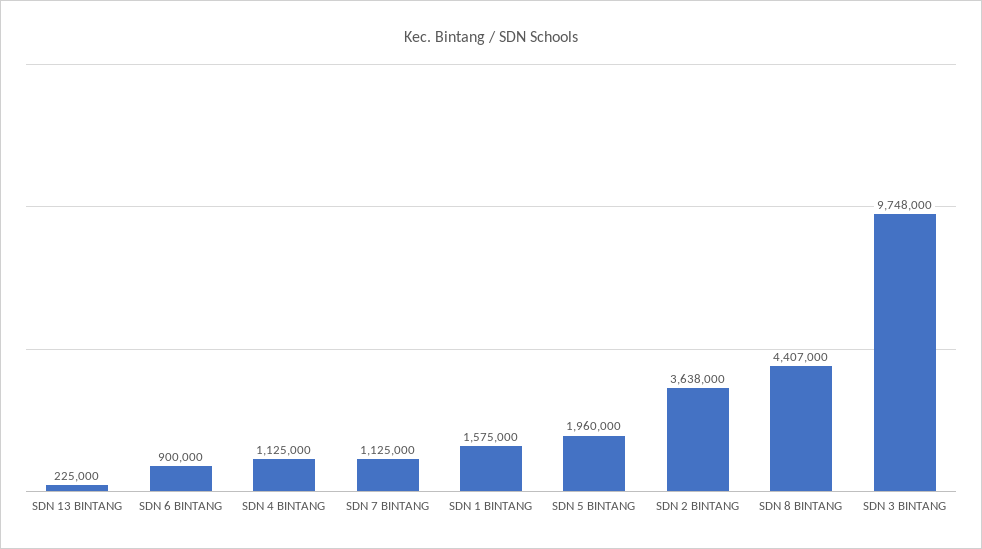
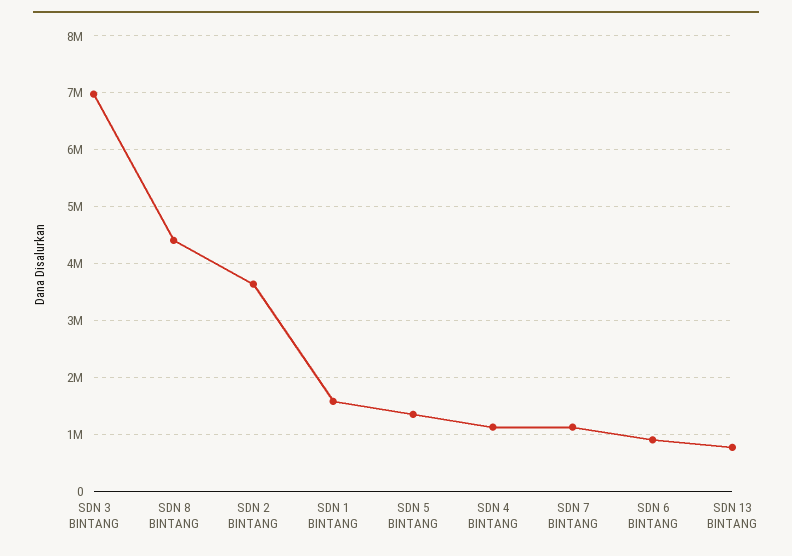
  {
-   "SDN 13 BINTANG": 225000,
+   "SDN 13 BINTANG": 800000,
    "SDN 6 BINTANG": 900000,
    "SDN 4 BINTANG": 1125000,
    "SDN 7 BINTANG": 1125000,
    "SDN 1 BINTANG": 1575000,
-   "SDN 5 BINTANG": 1960000,
+   "SDN 5 BINTANG": 1400000,
    "SDN 2 BINTANG": 3638000,
    "SDN 8 BINTANG": 4407000,
-   "SDN 3 BINTANG": 9748000
+   "SDN 3 BINTANG": 7000000
  }

